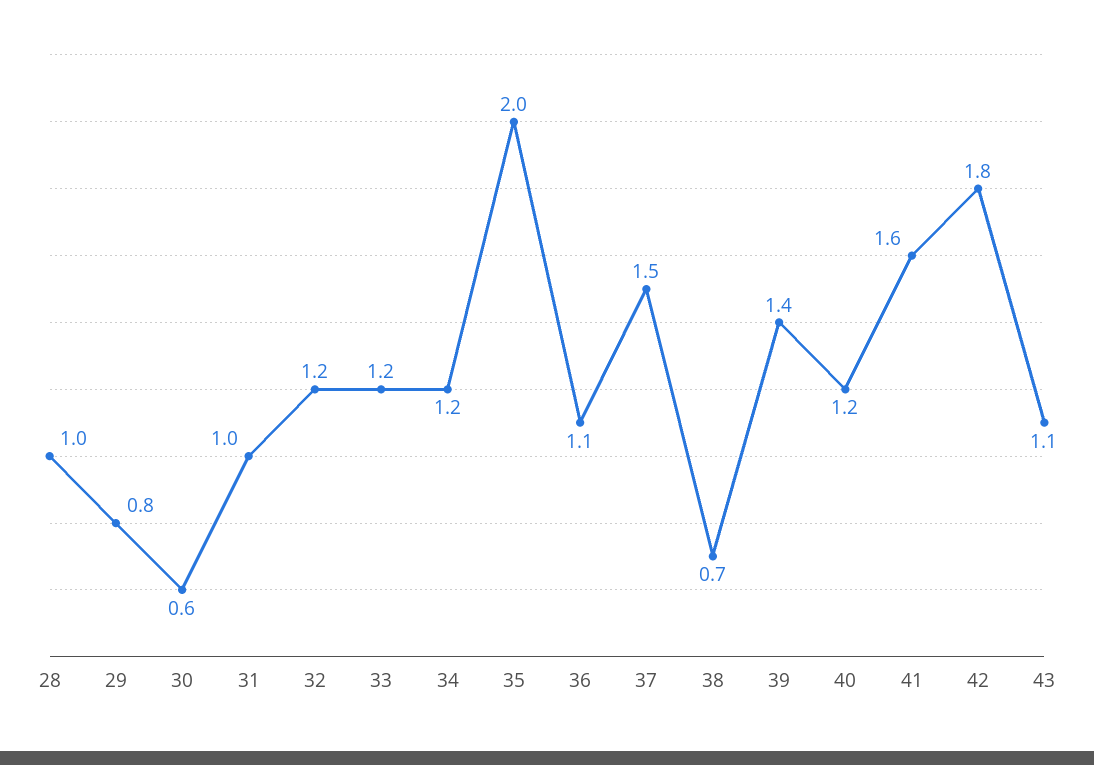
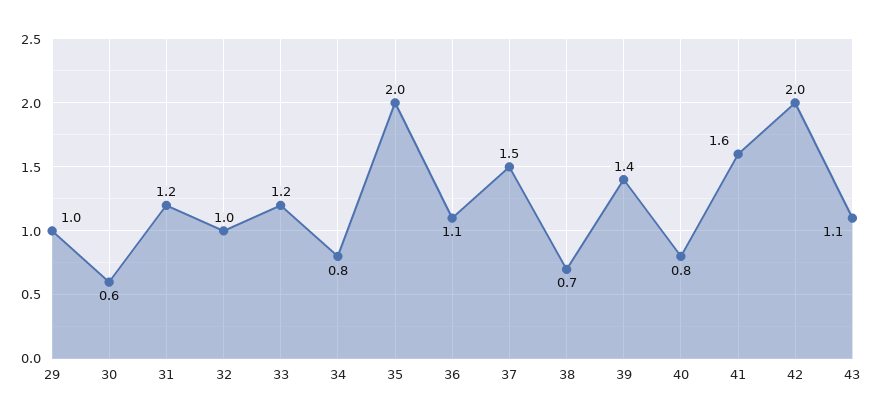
  {
-   "28": 1,
-   "29": 0.8,
+   "29": 1,
    "30": 0.6,
-   "31": 1,
+   "31": 1.2,
-   "32": 1.2,
+   "32": 1,
    "33": 1.2,
-   "34": 1.2,
+   "34": 0.8,
    "35": 2,
    "36": 1.1,
    "37": 1.5,
    "38": 0.7,
    "39": 1.4,
-   "40": 1.2,
+   "40": 0.8,
    "41": 1.6,
-   "42": 1.8,
+   "42": 2,
    "43": 1.1
  }

